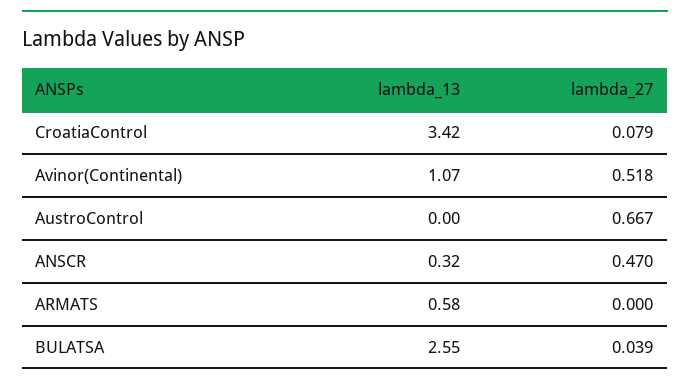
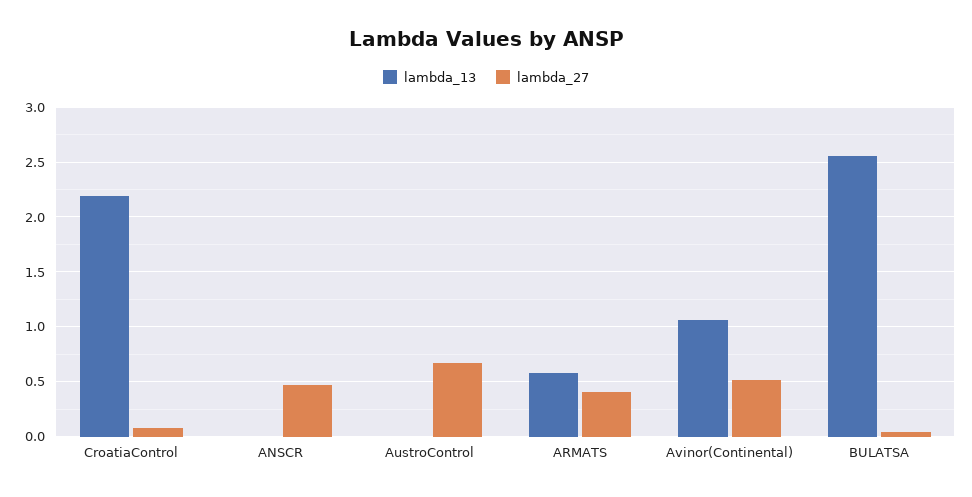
  {
    "lambda_13": {
-     "CroatiaControl": 3.42,
+     "CroatiaControl": 2.2,
      "Avinor(Continental)": 1.07,
      "AustroControl": 0,
-     "ANSCR": 0.32,
+     "ANSCR": 0,
      "ARMATS": 0.58,
      "BULATSA": 2.55
    },
    "lambda_27": {
      "CroatiaControl": 0.079,
      "Avinor(Continental)": 0.518,
      "AustroControl": 0.667,
      "ANSCR": 0.47,
-     "ARMATS": 0,
+     "ARMATS": 0.4,
      "BULATSA": 0.039
    }
  }

